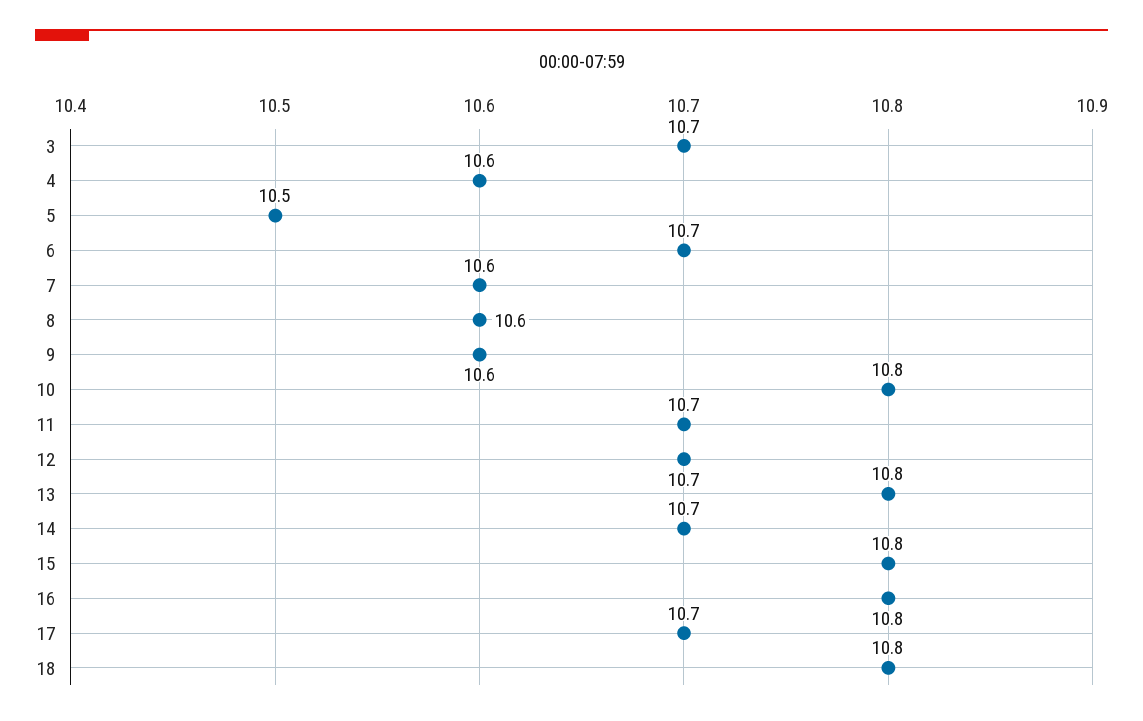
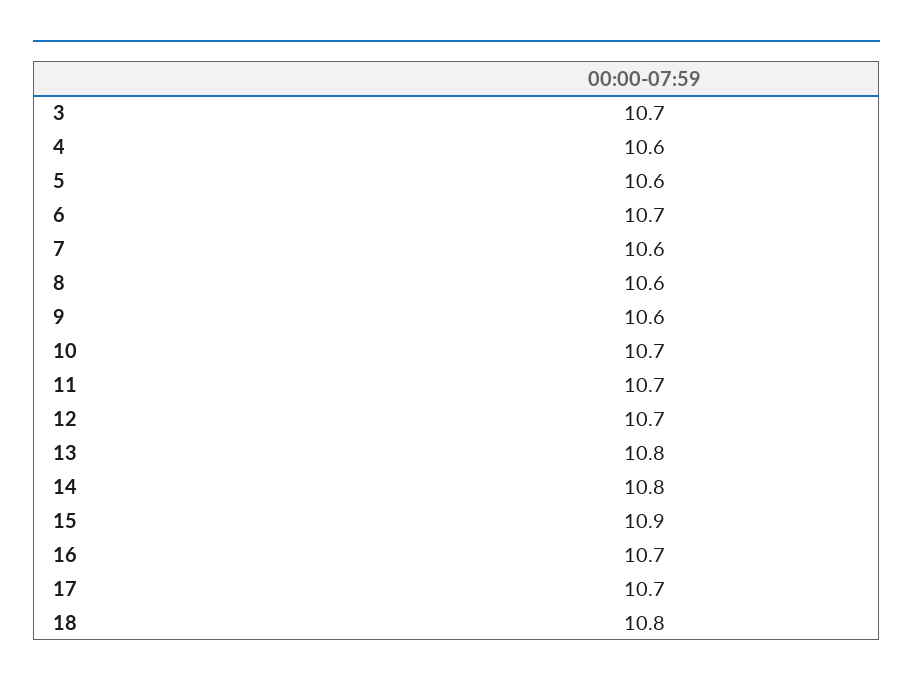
  {
    "3": 10.7,
    "4": 10.6,
-   "5": 10.5,
+   "5": 10.6,
    "6": 10.7,
    "7": 10.6,
    "8": 10.6,
    "9": 10.6,
-   "10": 10.8,
+   "10": 10.7,
    "11": 10.7,
    "12": 10.7,
    "13": 10.8,
-   "14": 10.7,
+   "14": 10.8,
-   "15": 10.8,
+   "15": 10.9,
-   "16": 10.8,
+   "16": 10.7,
    "17": 10.7,
    "18": 10.8
  }

